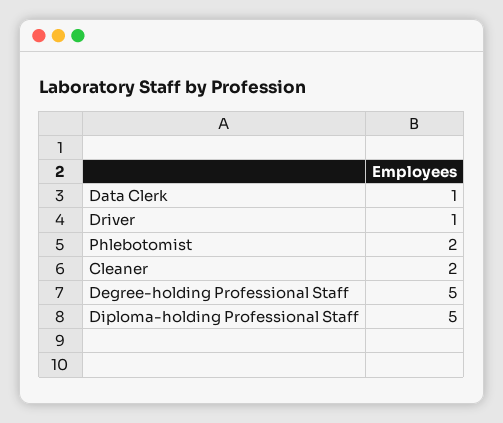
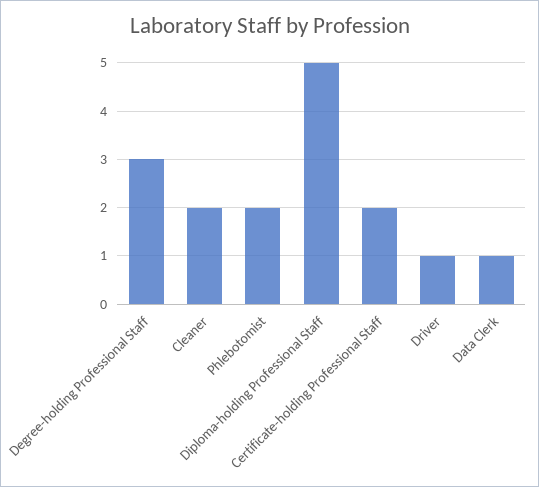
  {
    "Data Clerk": 1,
    "Driver": 1,
    "Phlebotomist": 2,
    "Cleaner": 2,
-   "Degree-holding Professional Staff": 5,
+   "Degree-holding Professional Staff": 3,
-   "Diploma-holding Professional Staff": 5
+   "Diploma-holding Professional Staff": 5,
+   "Certificate-holding Professional Staff": 2
  }

